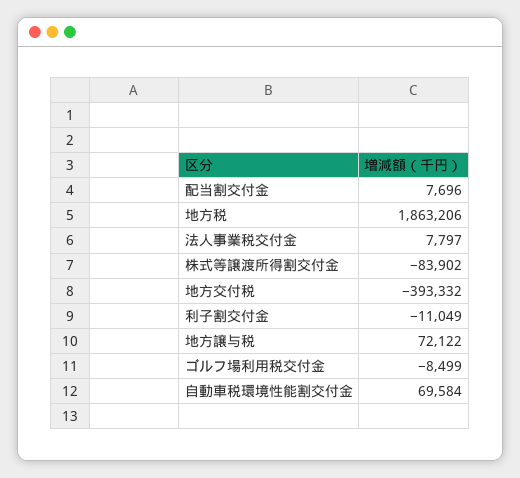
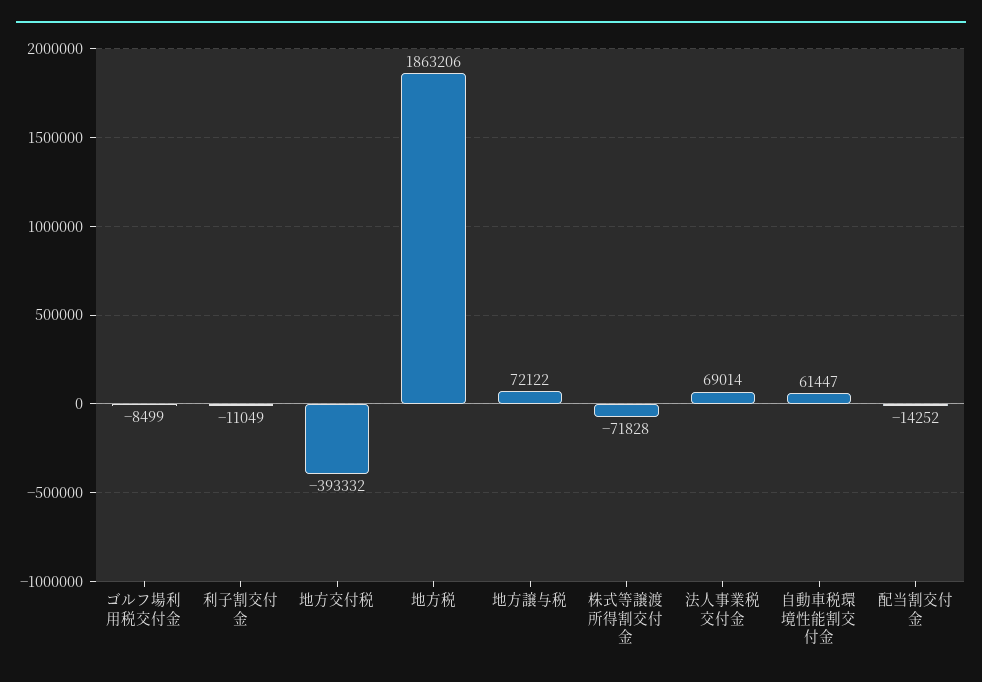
  {
-   "配当割交付金": 7696,
+   "配当割交付金": -14252,
    "地方税": 1863206,
-   "法人事業税交付金": 7797,
+   "法人事業税交付金": 69014,
-   "株式等譲渡所得割交付金": -83902,
+   "株式等譲渡所得割交付金": -71828,
    "地方交付税": -393332,
    "利子割交付金": -11049,
    "地方譲与税": 72122,
    "ゴルフ場利用税交付金": -8499,
-   "自動車税環境性能割交付金": 69584
+   "自動車税環境性能割交付金": 61447
  }

